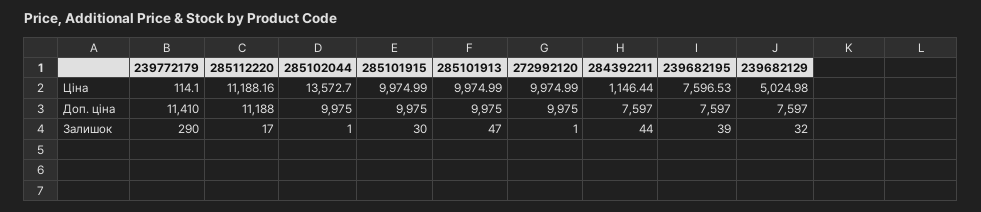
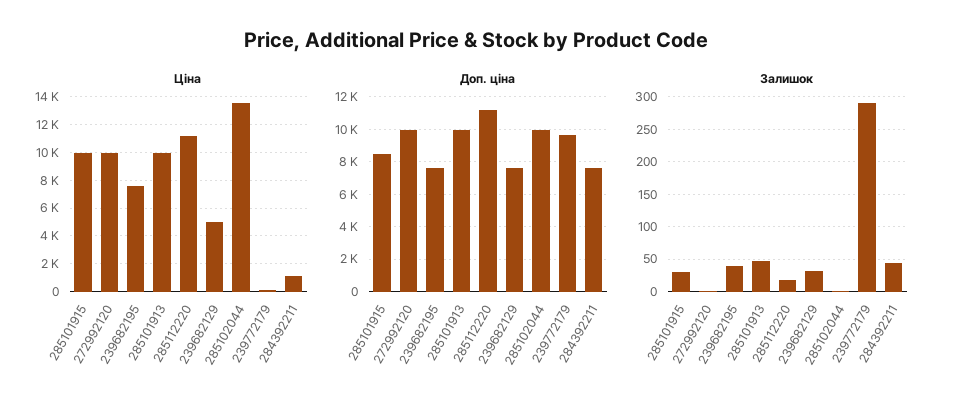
  {
    "Ціна": {
      "239772179": 114.1,
      "285112220": 11188.16,
      "285102044": 13572.7,
      "285101915": 9974.99,
      "285101913": 9974.99,
      "272992120": 9974.99,
      "284392211": 1146.44,
      "239682195": 7596.53,
      "239682129": 5024.98
    },
    "Доп. ціна": {
-     "239772179": 11410,
+     "239772179": 9500,
      "285112220": 11188,
      "285102044": 9975,
-     "285101915": 9975,
+     "285101915": 8500,
      "285101913": 9975,
      "272992120": 9975,
      "284392211": 7597,
      "239682195": 7597,
      "239682129": 7597
    },
    "Залишок": {
      "239772179": 290,
      "285112220": 17,
      "285102044": 1,
      "285101915": 30,
      "285101913": 47,
      "272992120": 1,
      "284392211": 44,
      "239682195": 39,
      "239682129": 32
    }
  }

